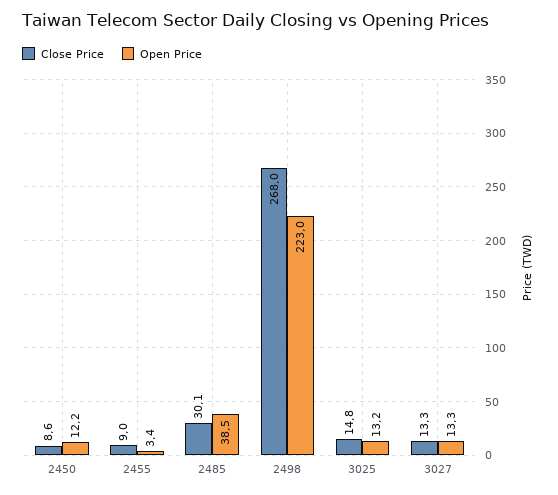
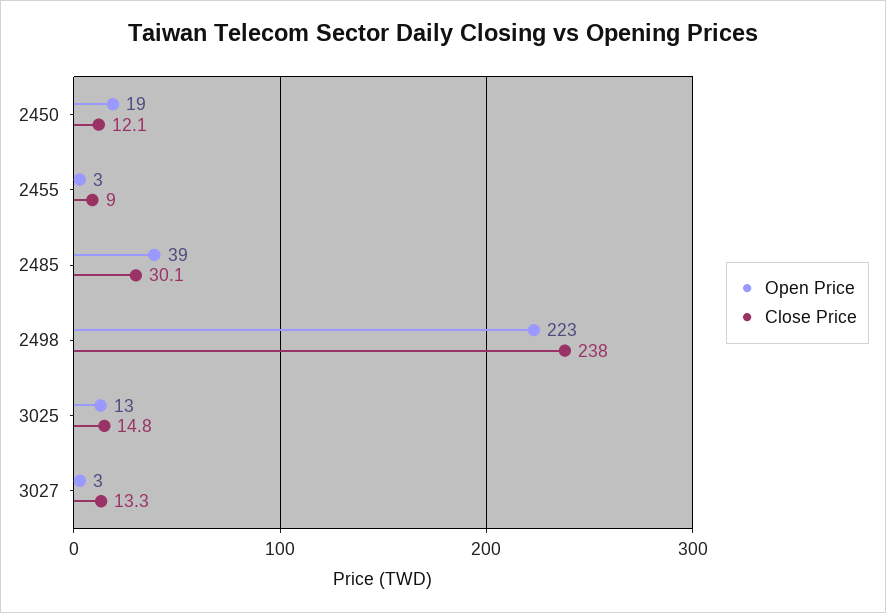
  {
    "Close Price": {
-     "2450": 8.6,
+     "2450": 12.1,
      "2455": 9,
      "2485": 30.1,
-     "2498": 268,
+     "2498": 238,
      "3025": 14.8,
      "3027": 13.3
    },
    "Open Price": {
-     "2450": 12.2,
+     "2450": 19,
      "2455": 3.4,
      "2485": 38.5,
      "2498": 223,
      "3025": 13.2,
-     "3027": 13.3
+     "3027": 3
    }
  }

